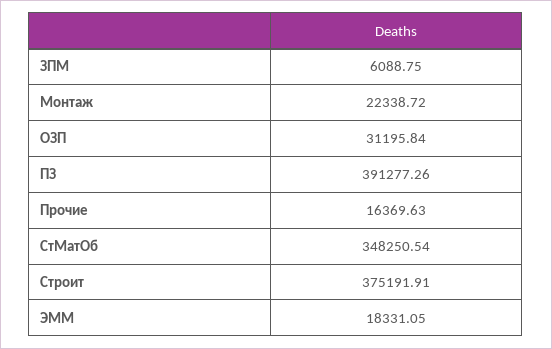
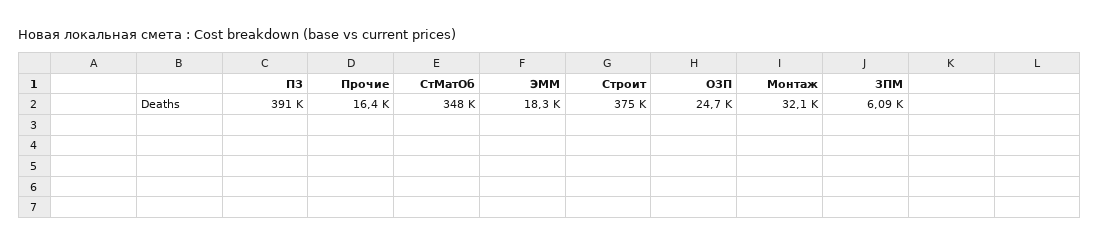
  {
    "ЗПМ": 6088.75,
-   "Монтаж": 22338.72,
+   "Монтаж": 32100,
-   "ОЗП": 31195.84,
+   "ОЗП": 24700,
    "ПЗ": 391277.26,
    "Прочие": 16369.63,
    "СтМатОб": 348250.54,
    "Строит": 375191.91,
    "ЭММ": 18331.05
  }

